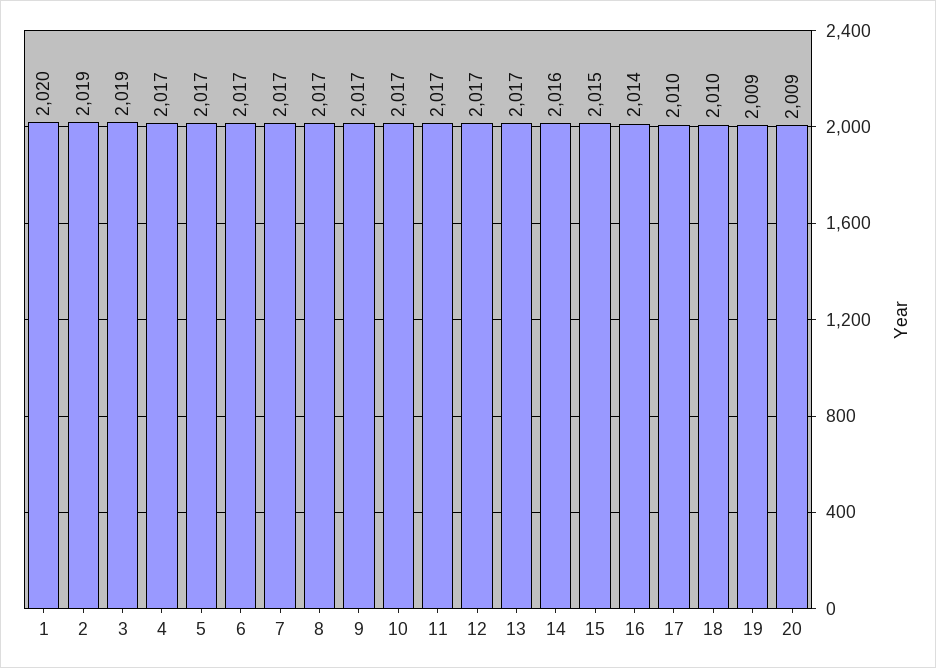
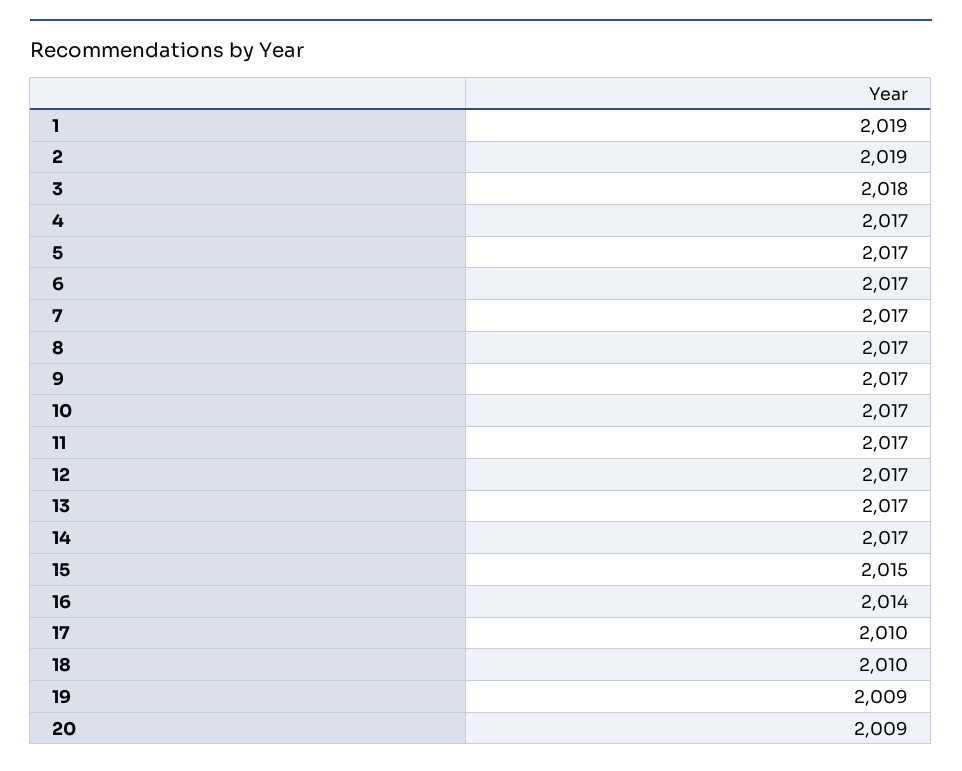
  {
-   "1": 2020,
+   "1": 2019,
    "2": 2019,
-   "3": 2019,
+   "3": 2018,
    "4": 2017,
    "5": 2017,
    "6": 2017,
    "7": 2017,
    "8": 2017,
    "9": 2017,
    "10": 2017,
    "11": 2017,
    "12": 2017,
    "13": 2017,
-   "14": 2016,
+   "14": 2017,
    "15": 2015,
    "16": 2014,
    "17": 2010,
    "18": 2010,
    "19": 2009,
    "20": 2009
  }

